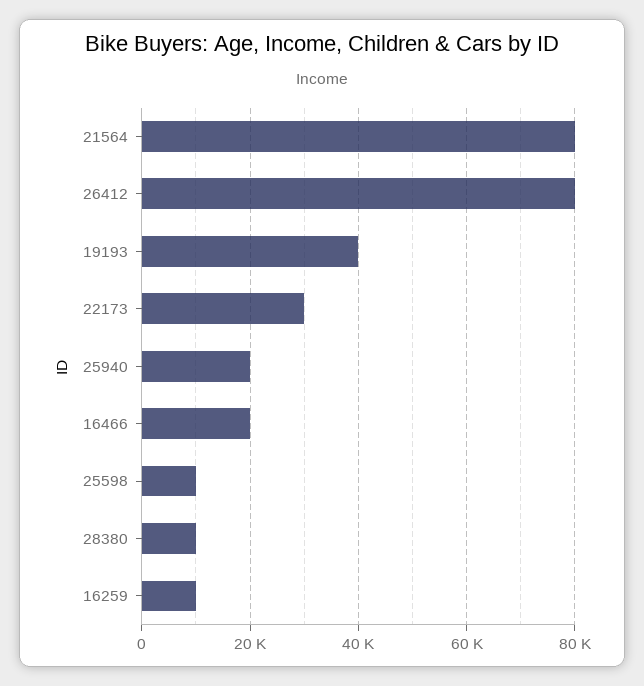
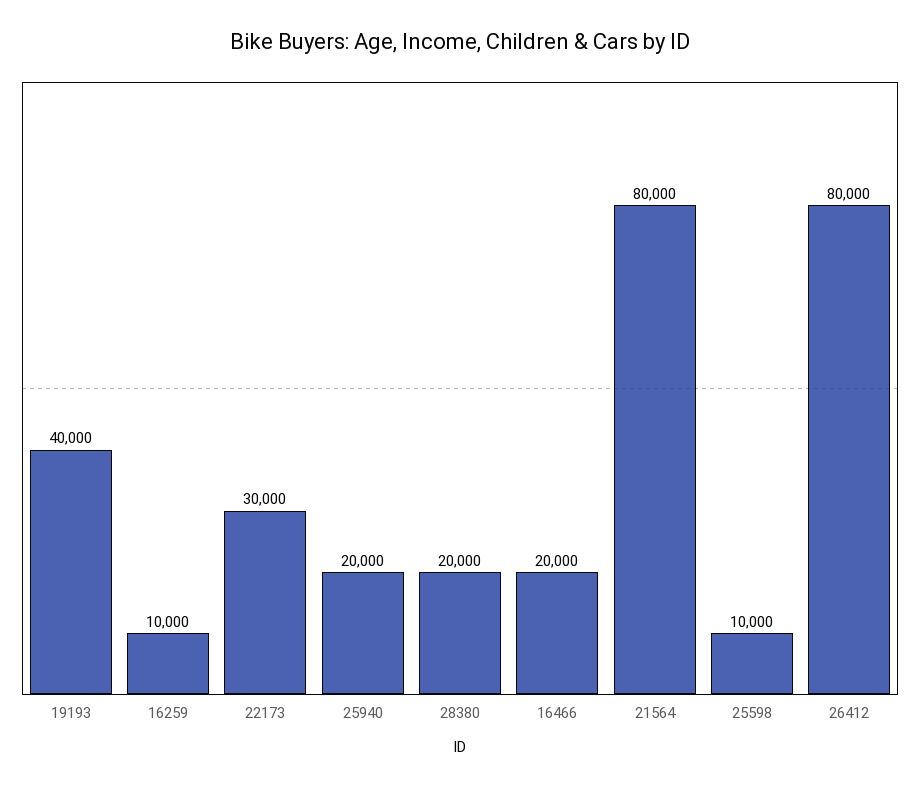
  {
    "21564": 80000,
    "26412": 80000,
    "19193": 40000,
    "22173": 30000,
    "25940": 20000,
    "16466": 20000,
    "25598": 10000,
-   "28380": 10000,
+   "28380": 20000,
    "16259": 10000
  }

